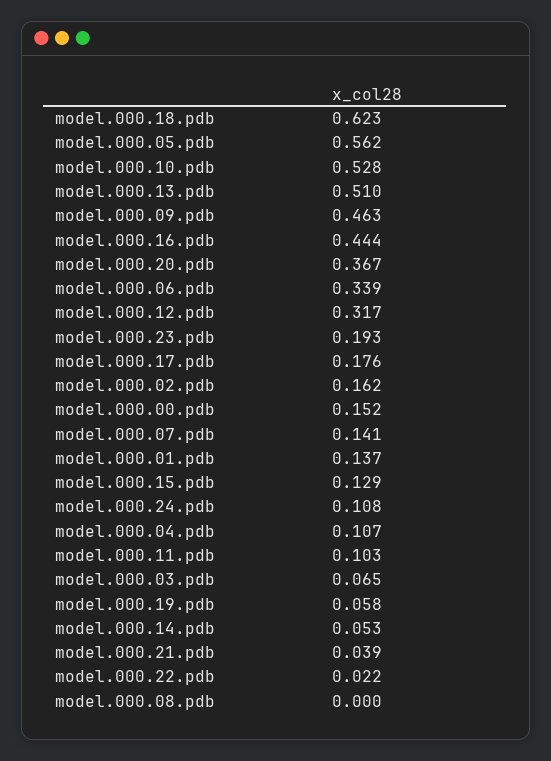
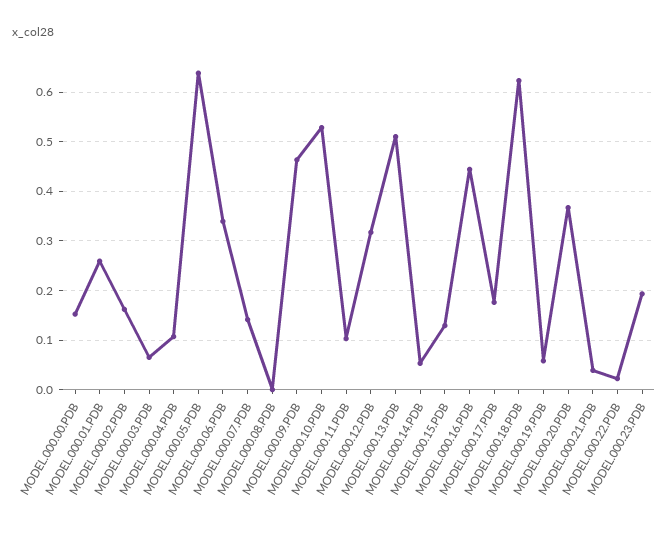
  {
    "model.000.18.pdb": 0.623,
-   "model.000.05.pdb": 0.562,
+   "model.000.05.pdb": 0.64,
    "model.000.10.pdb": 0.528,
    "model.000.13.pdb": 0.51,
    "model.000.09.pdb": 0.463,
    "model.000.16.pdb": 0.444,
    "model.000.20.pdb": 0.367,
    "model.000.06.pdb": 0.339,
    "model.000.12.pdb": 0.317,
    "model.000.23.pdb": 0.193,
    "model.000.17.pdb": 0.176,
    "model.000.02.pdb": 0.162,
    "model.000.00.pdb": 0.152,
    "model.000.07.pdb": 0.141,
-   "model.000.01.pdb": 0.137,
+   "model.000.01.pdb": 0.26,
    "model.000.15.pdb": 0.129,
-   "model.000.24.pdb": 0.108,
    "model.000.04.pdb": 0.107,
    "model.000.11.pdb": 0.103,
    "model.000.03.pdb": 0.065,
    "model.000.19.pdb": 0.058,
    "model.000.14.pdb": 0.053,
    "model.000.21.pdb": 0.039,
    "model.000.22.pdb": 0.022,
    "model.000.08.pdb": 0
  }

